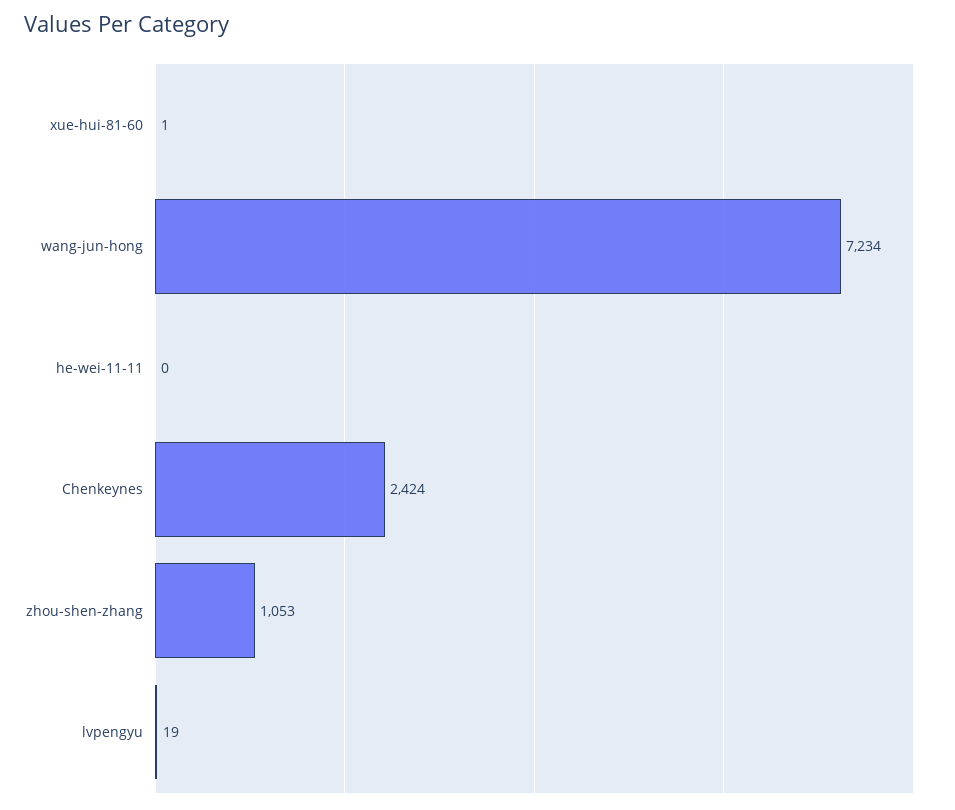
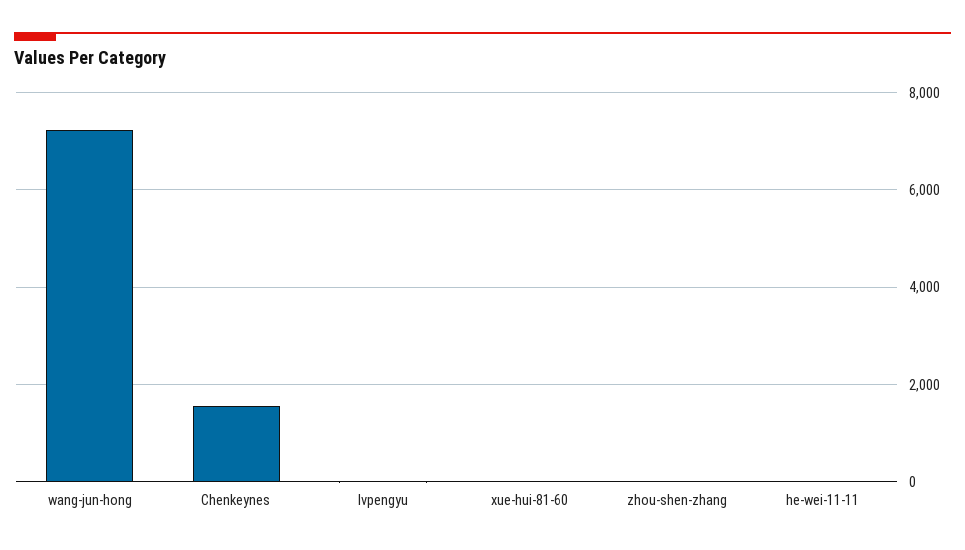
  {
    "xue-hui-81-60": 1,
    "wang-jun-hong": 7234,
    "he-wei-11-11": 0,
-   "Chenkeynes": 2424,
+   "Chenkeynes": 1600,
-   "zhou-shen-zhang": 1053,
+   "zhou-shen-zhang": 0,
    "lvpengyu": 19
  }

